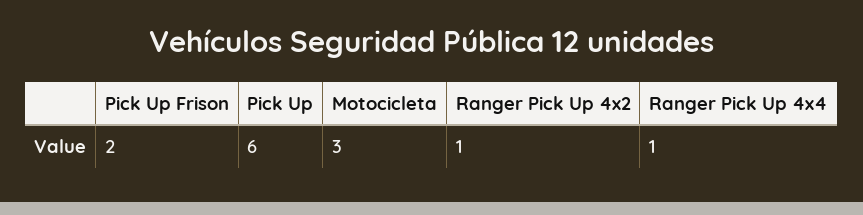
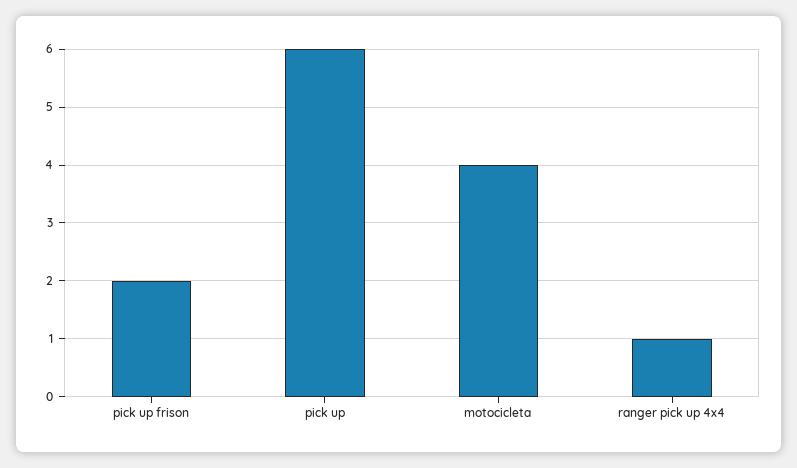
  {
    "Pick Up Frison": 2,
    "Pick Up": 6,
-   "Motocicleta": 3,
+   "Motocicleta": 4,
-   "Ranger Pick Up 4x2": 1,
    "Ranger Pick Up 4x4": 1
  }

